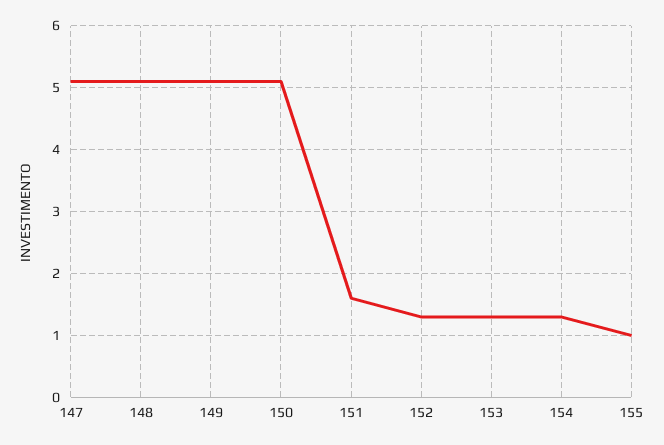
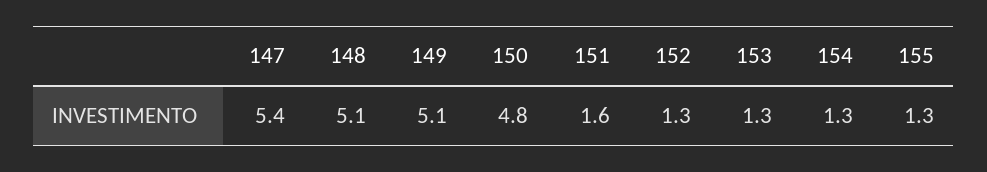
  {
-   "147": 5.1,
+   "147": 5.4,
    "148": 5.1,
    "149": 5.1,
-   "150": 5.1,
+   "150": 4.8,
    "151": 1.6,
    "152": 1.3,
    "153": 1.3,
    "154": 1.3,
-   "155": 1
+   "155": 1.3
  }

